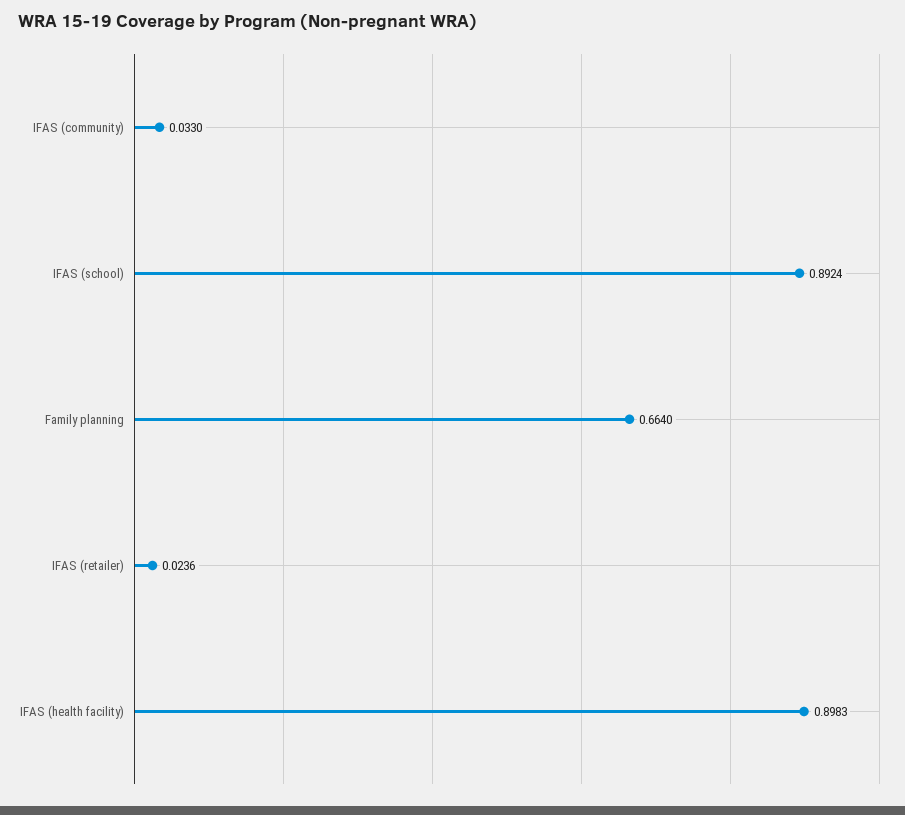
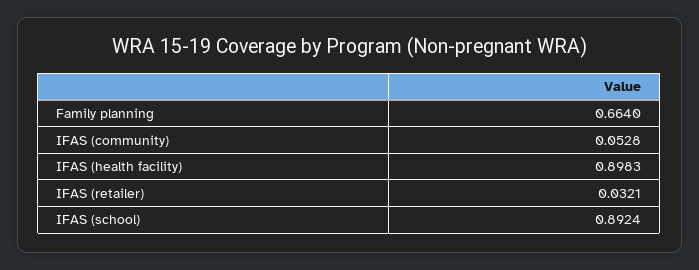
  {
-   "IFAS (community)": 0.033,
+   "IFAS (community)": 0.0528,
    "IFAS (school)": 0.8924,
    "Family planning": 0.664,
-   "IFAS (retailer)": 0.0236,
+   "IFAS (retailer)": 0.0321,
    "IFAS (health facility)": 0.8983
  }

